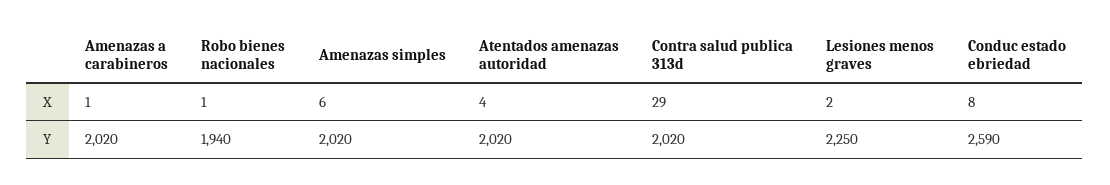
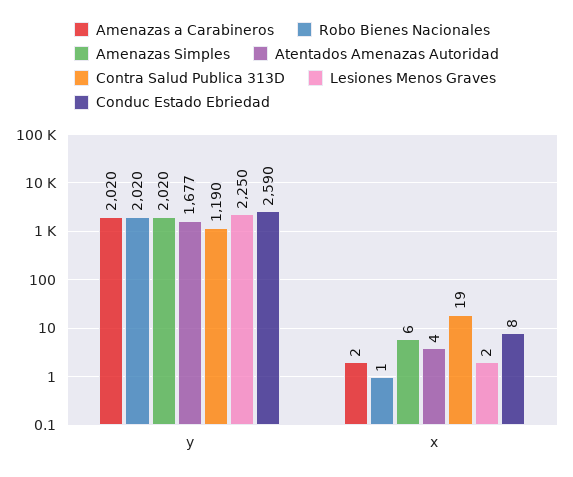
  {
    "Amenazas a carabineros": {
-     "X": 1,
+     "X": 2,
      "Y": 2020
    },
    "Robo bienes nacionales": {
      "X": 1,
-     "Y": 1940
+     "Y": 2020
    },
    "Amenazas simples": {
      "X": 6,
      "Y": 2020
    },
    "Atentados amenazas autoridad": {
      "X": 4,
-     "Y": 2020
+     "Y": 1677
    },
    "Contra salud publica 313d": {
-     "X": 29,
+     "X": 19,
-     "Y": 2020
+     "Y": 1190
    },
    "Lesiones menos graves": {
      "X": 2,
      "Y": 2250
    },
    "Conduc estado ebriedad": {
      "X": 8,
      "Y": 2590
    }
  }

